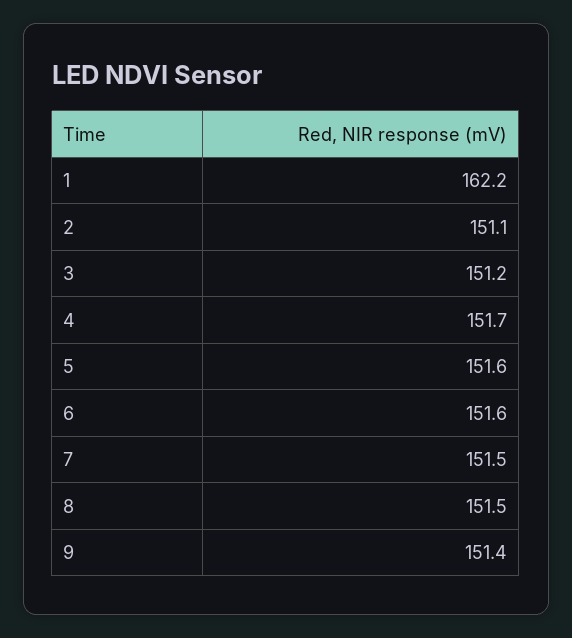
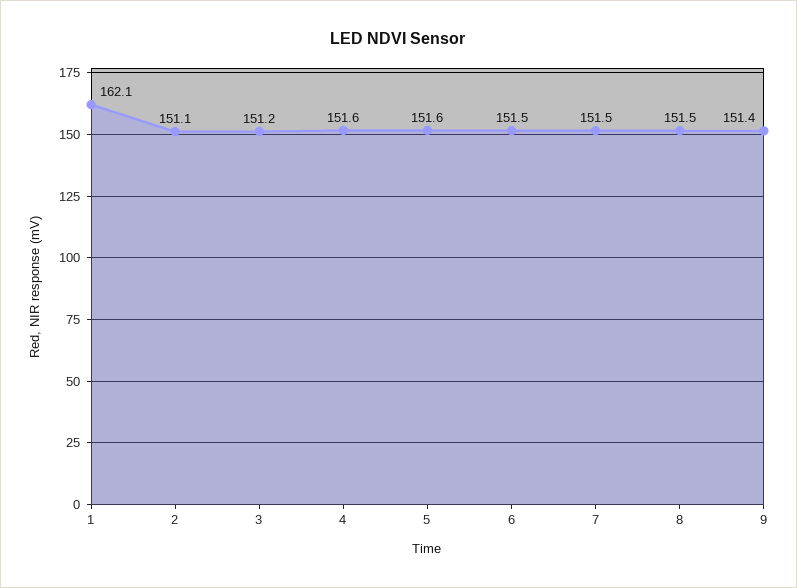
  {
-   "1": 162.2,
+   "1": 162.1,
    "2": 151.1,
    "3": 151.2,
-   "4": 151.7,
+   "4": 151.6,
    "5": 151.6,
-   "6": 151.6,
+   "6": 151.5,
    "7": 151.5,
    "8": 151.5,
    "9": 151.4
  }

